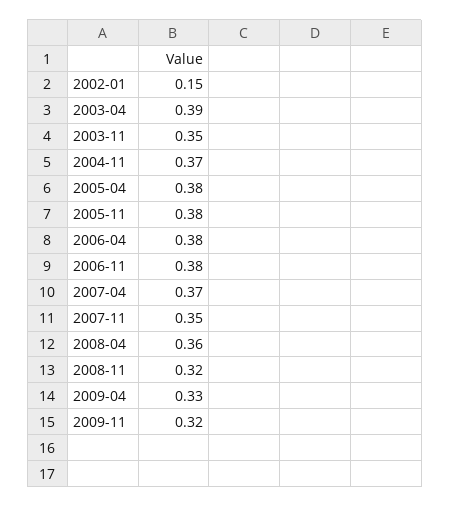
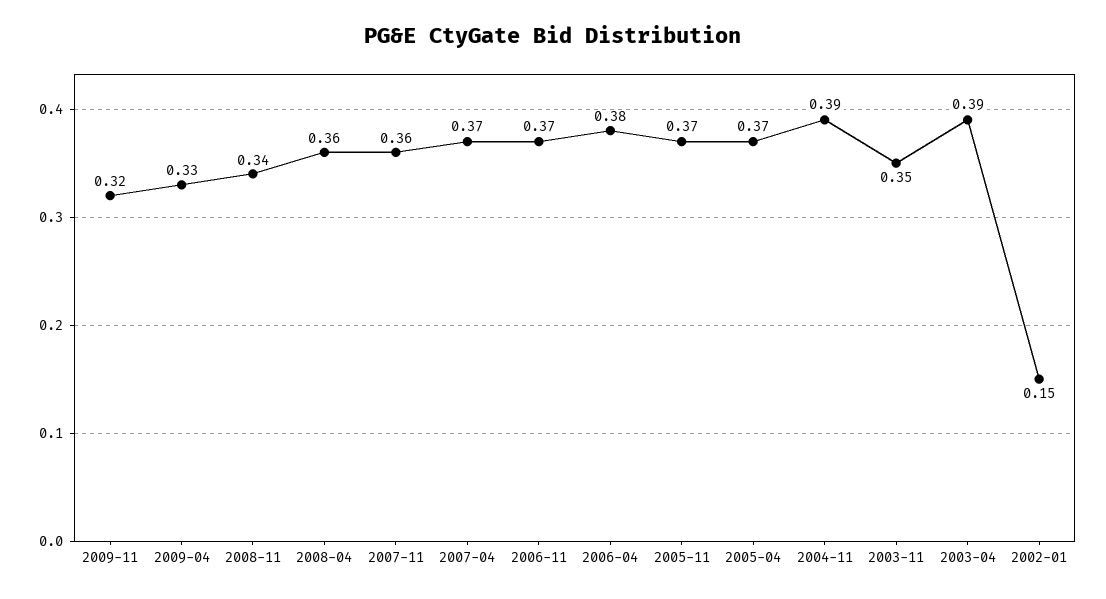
  {
    "2002-01": 0.15,
    "2003-04": 0.39,
    "2003-11": 0.35,
-   "2004-11": 0.37,
+   "2004-11": 0.39,
-   "2005-04": 0.38,
+   "2005-04": 0.37,
-   "2005-11": 0.38,
+   "2005-11": 0.37,
    "2006-04": 0.38,
-   "2006-11": 0.38,
+   "2006-11": 0.37,
    "2007-04": 0.37,
-   "2007-11": 0.35,
+   "2007-11": 0.36,
    "2008-04": 0.36,
-   "2008-11": 0.32,
+   "2008-11": 0.34,
    "2009-04": 0.33,
    "2009-11": 0.32
  }

